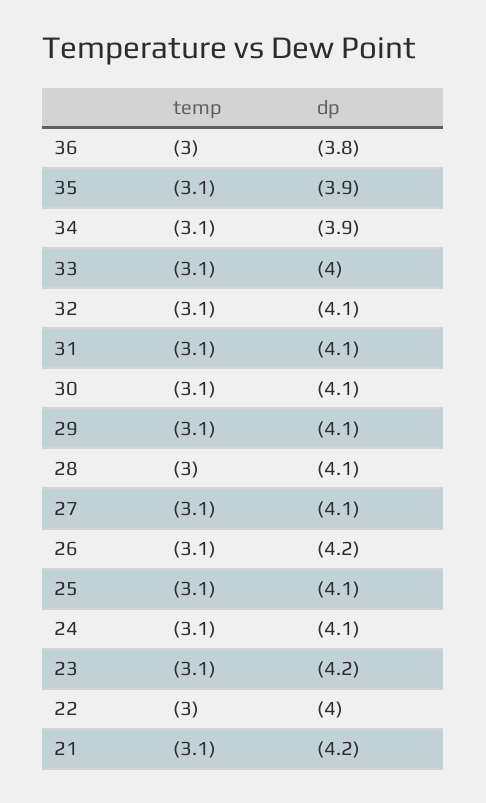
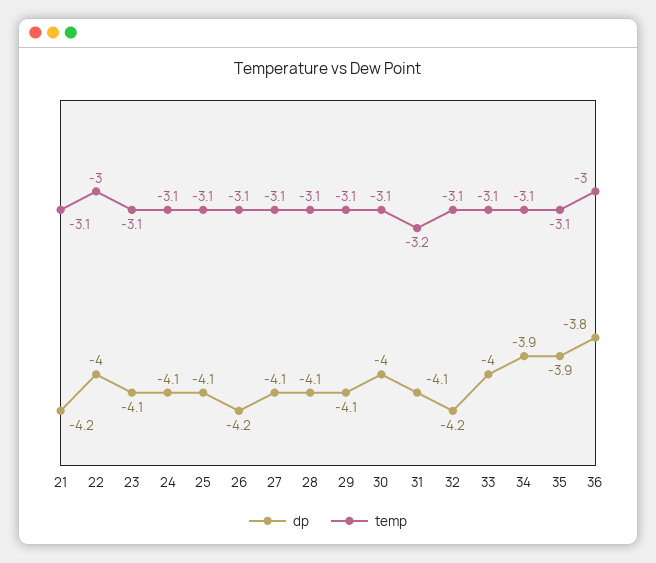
  {
    "temp": {
      "36": -3,
      "35": -3.1,
      "34": -3.1,
      "33": -3.1,
      "32": -3.1,
-     "31": -3.1,
+     "31": -3.2,
      "30": -3.1,
      "29": -3.1,
-     "28": -3,
+     "28": -3.1,
      "27": -3.1,
      "26": -3.1,
      "25": -3.1,
      "24": -3.1,
      "23": -3.1,
      "22": -3,
      "21": -3.1
    },
    "dp": {
      "36": -3.8,
      "35": -3.9,
      "34": -3.9,
      "33": -4,
-     "32": -4.1,
+     "32": -4.2,
      "31": -4.1,
-     "30": -4.1,
+     "30": -4,
      "29": -4.1,
      "28": -4.1,
      "27": -4.1,
      "26": -4.2,
      "25": -4.1,
      "24": -4.1,
-     "23": -4.2,
+     "23": -4.1,
      "22": -4,
      "21": -4.2
    }
  }

